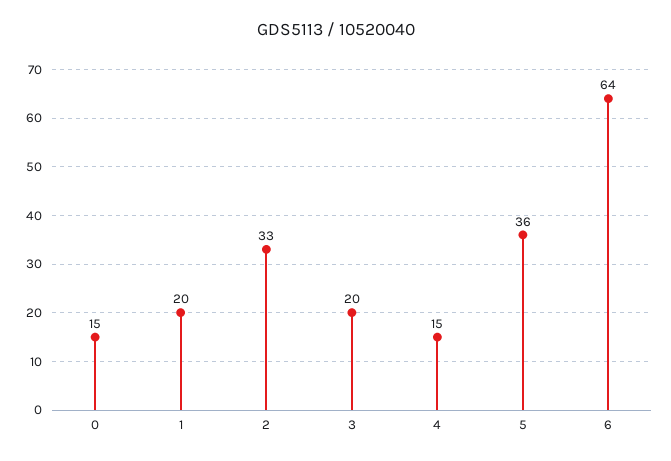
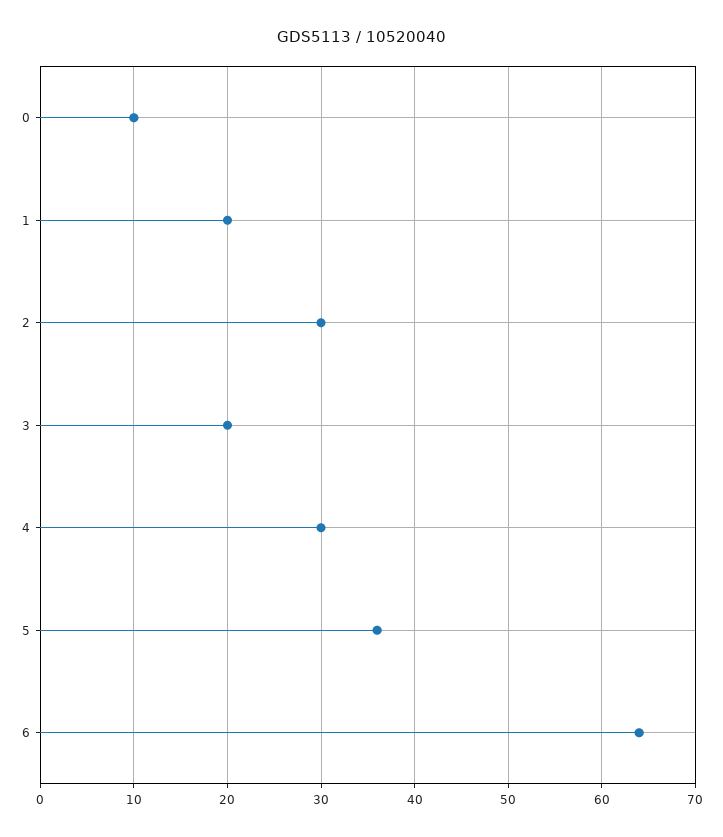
  {
-   "0": 15,
+   "0": 10,
    "1": 20,
-   "2": 33,
+   "2": 30,
    "3": 20,
-   "4": 15,
+   "4": 30,
    "5": 36,
    "6": 64
  }

